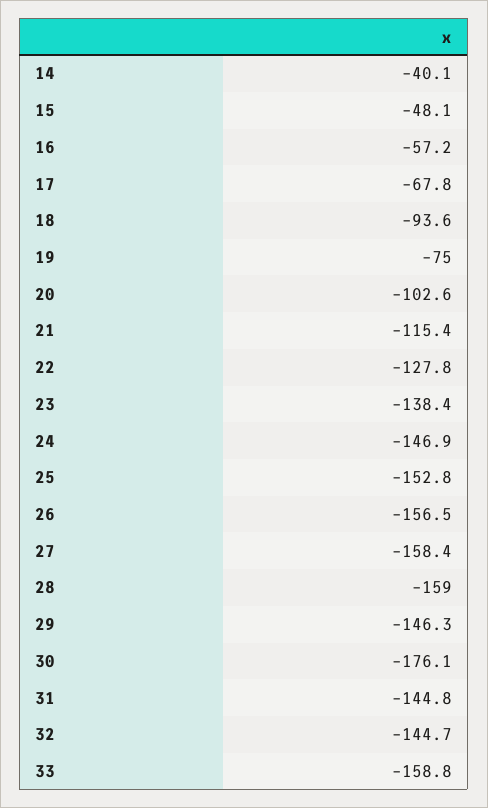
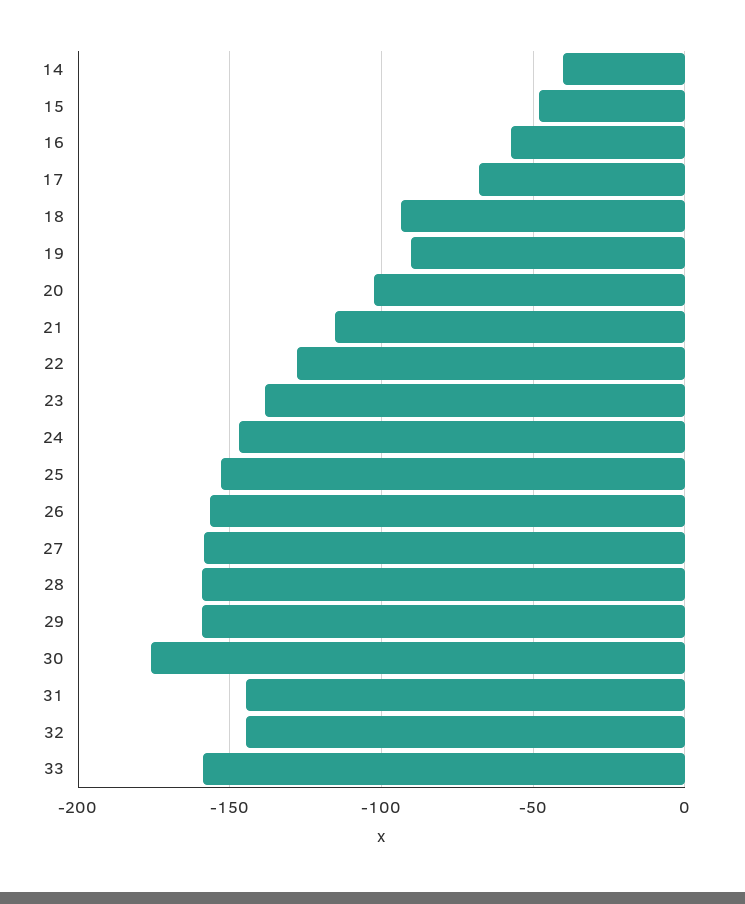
  {
    "14": -40.1,
    "15": -48.1,
    "16": -57.2,
    "17": -67.8,
    "18": -93.6,
-   "19": -75,
+   "19": -90,
    "20": -102.6,
    "21": -115.4,
    "22": -127.8,
    "23": -138.4,
    "24": -146.9,
    "25": -152.8,
    "26": -156.5,
    "27": -158.4,
    "28": -159,
-   "29": -146.3,
+   "29": -160,
    "30": -176.1,
    "31": -144.8,
    "32": -144.7,
    "33": -158.8
  }

